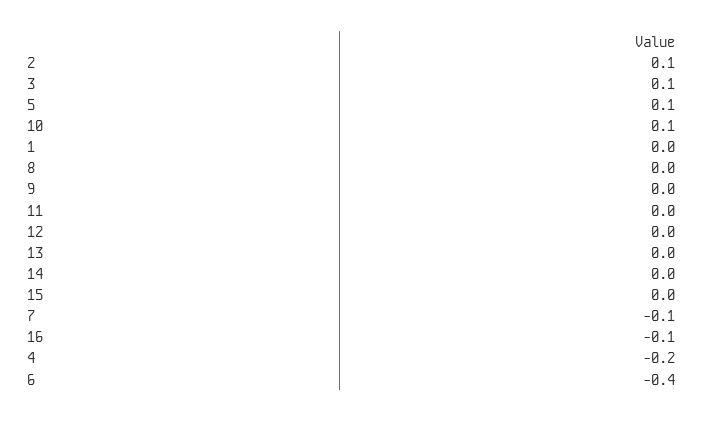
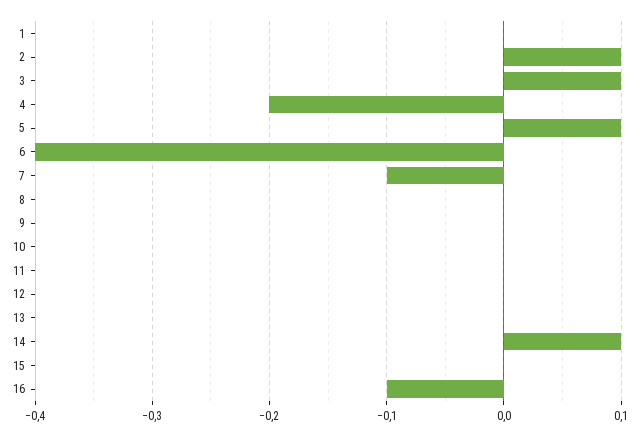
  {
    "2": 0.1,
    "3": 0.1,
    "5": 0.1,
-   "10": 0.1,
+   "10": 0,
    "1": 0,
    "8": 0,
    "9": 0,
    "11": 0,
    "12": 0,
    "13": 0,
-   "14": 0,
+   "14": 0.1,
    "15": 0,
    "7": -0.1,
    "16": -0.1,
    "4": -0.2,
    "6": -0.4
  }

